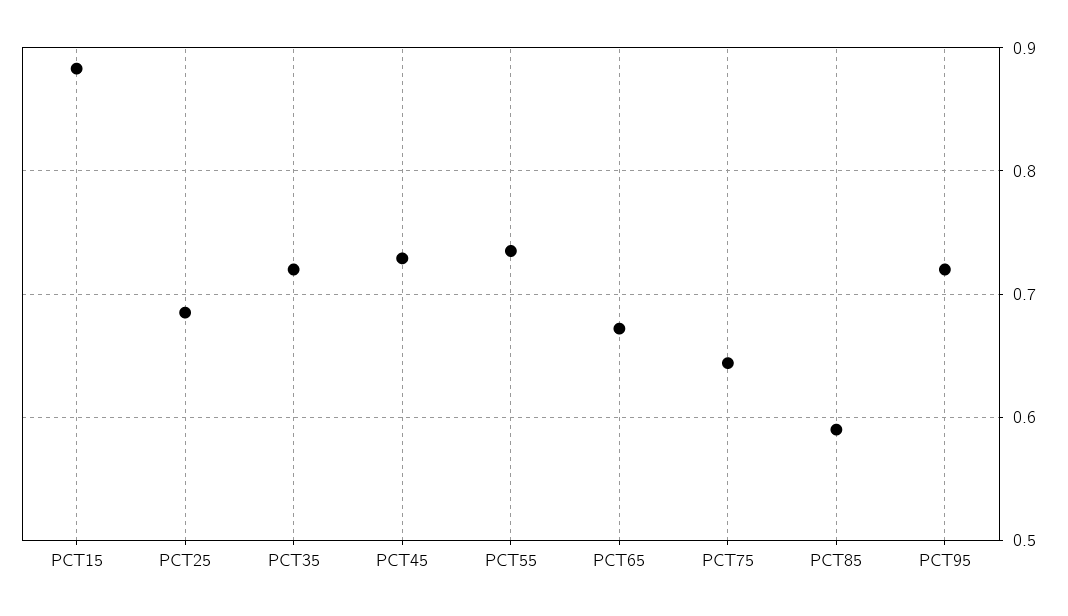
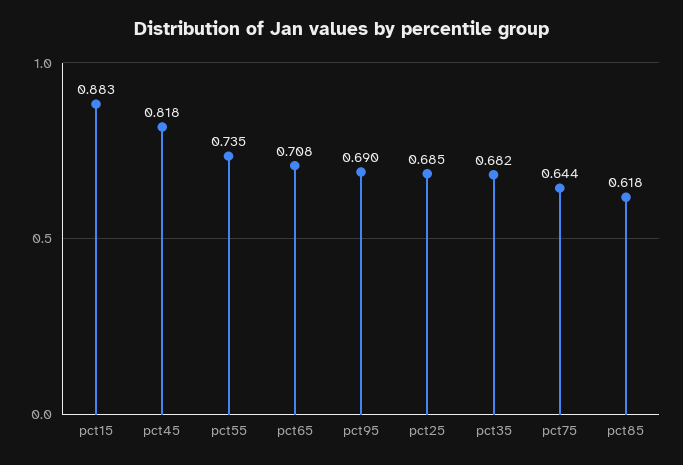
  {
    "PCT15": 0.883,
    "PCT25": 0.685,
-   "PCT35": 0.72,
+   "PCT35": 0.682,
-   "PCT45": 0.73,
+   "PCT45": 0.818,
    "PCT55": 0.735,
-   "PCT65": 0.67,
+   "PCT65": 0.708,
    "PCT75": 0.644,
-   "PCT85": 0.59,
+   "PCT85": 0.618,
-   "PCT95": 0.72
+   "PCT95": 0.69
  }

